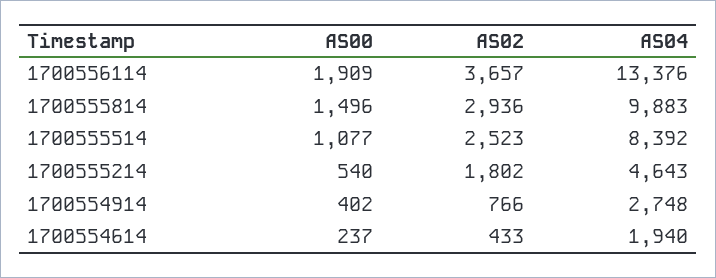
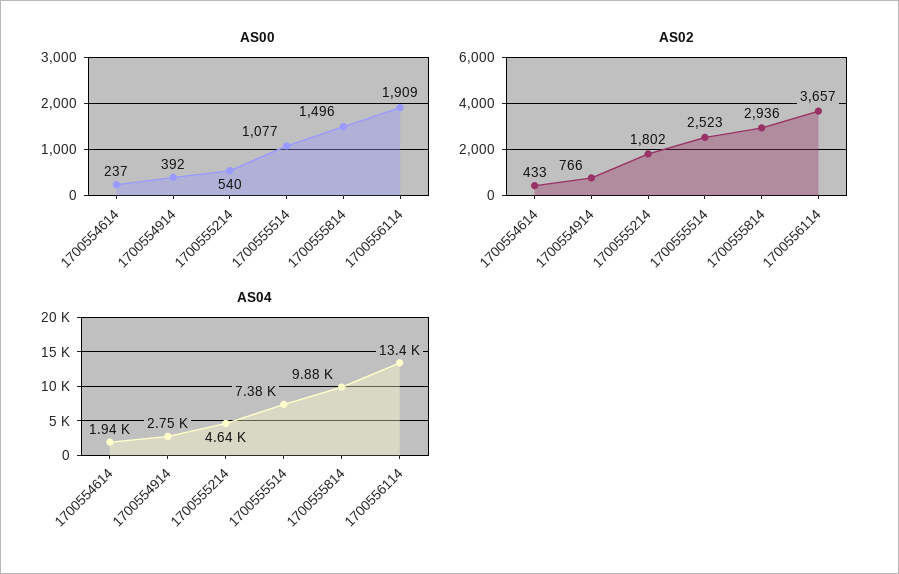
  {
    "AS00": {
      "1700556114": 1909,
      "1700555814": 1496,
      "1700555514": 1077,
      "1700555214": 540,
-     "1700554914": 402,
+     "1700554914": 392,
      "1700554614": 237
    },
    "AS02": {
      "1700556114": 3657,
      "1700555814": 2936,
      "1700555514": 2523,
      "1700555214": 1802,
      "1700554914": 766,
      "1700554614": 433
    },
    "AS04": {
      "1700556114": 13376,
      "1700555814": 9883,
-     "1700555514": 8392,
+     "1700555514": 7380,
      "1700555214": 4643,
      "1700554914": 2748,
      "1700554614": 1940
    }
  }

